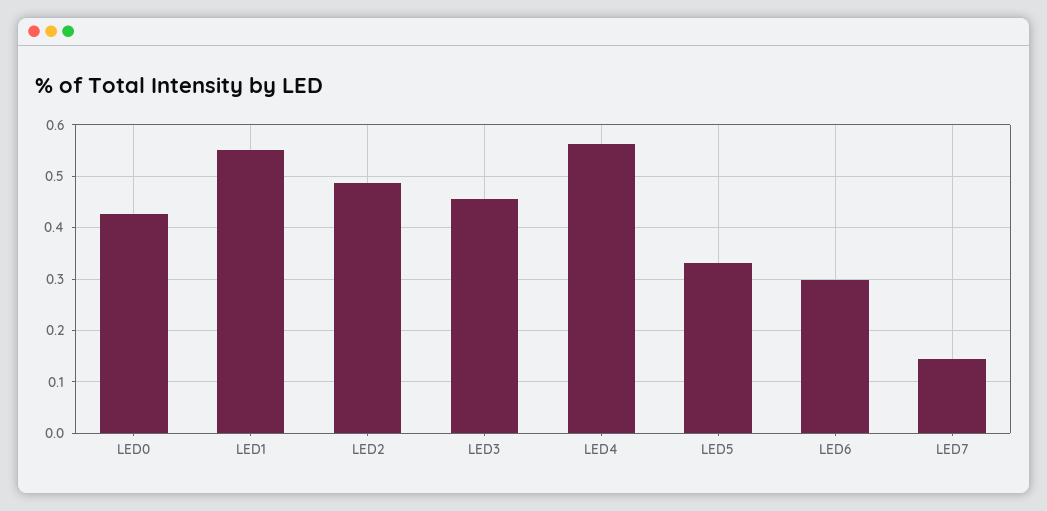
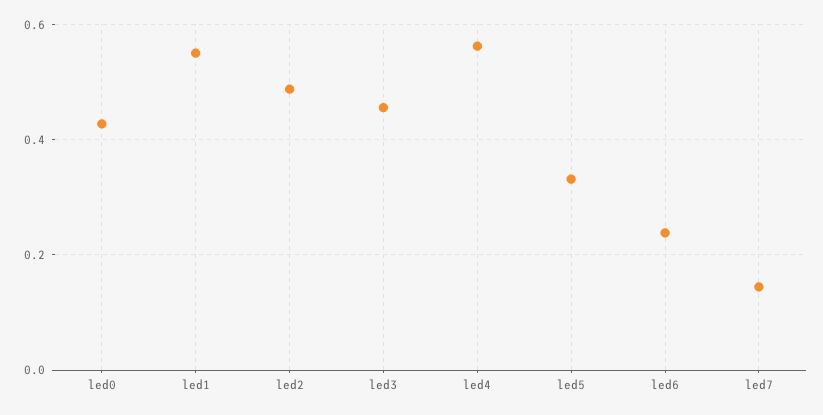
  {
    "LED0": 0.42,
    "LED1": 0.56,
    "LED2": 0.48,
    "LED3": 0.46,
    "LED4": 0.56,
    "LED5": 0.34,
-   "LED6": 0.3,
+   "LED6": 0.24,
    "LED7": 0.14
  }

